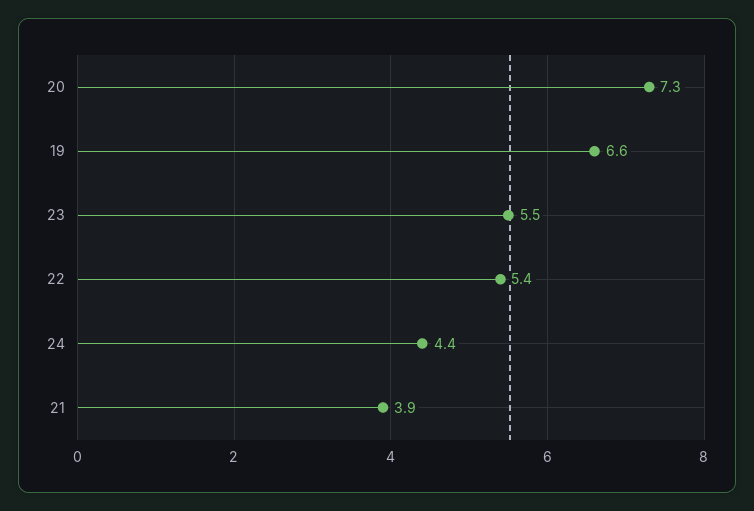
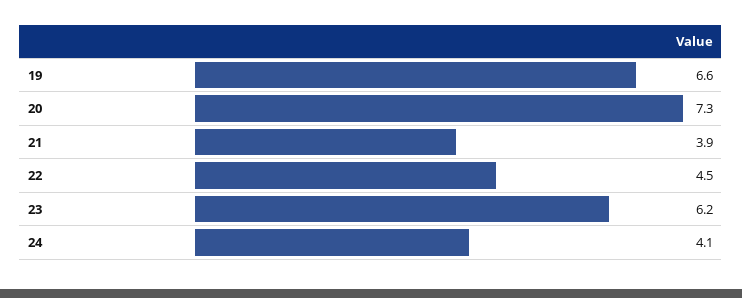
  {
    "20": 7.3,
    "19": 6.6,
-   "23": 5.5,
+   "23": 6.2,
-   "22": 5.4,
+   "22": 4.5,
-   "24": 4.4,
+   "24": 4.1,
    "21": 3.9
  }

